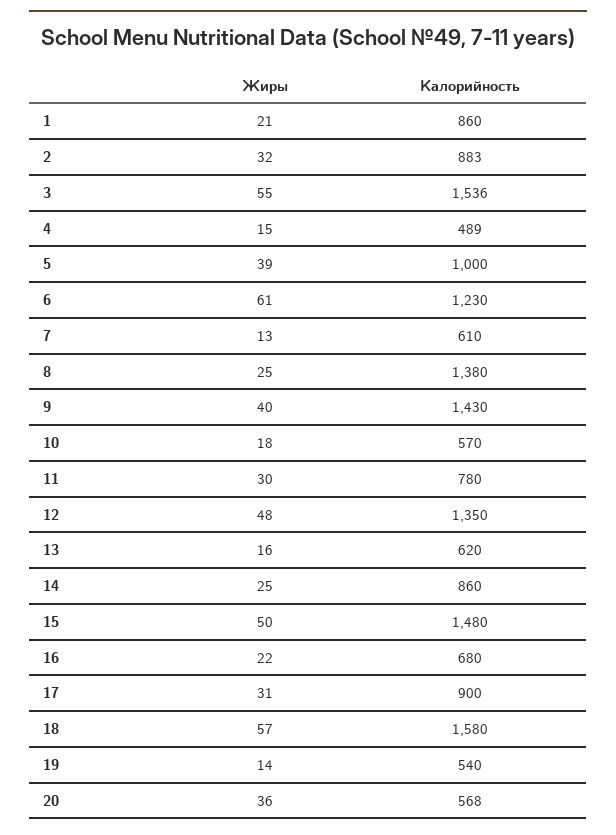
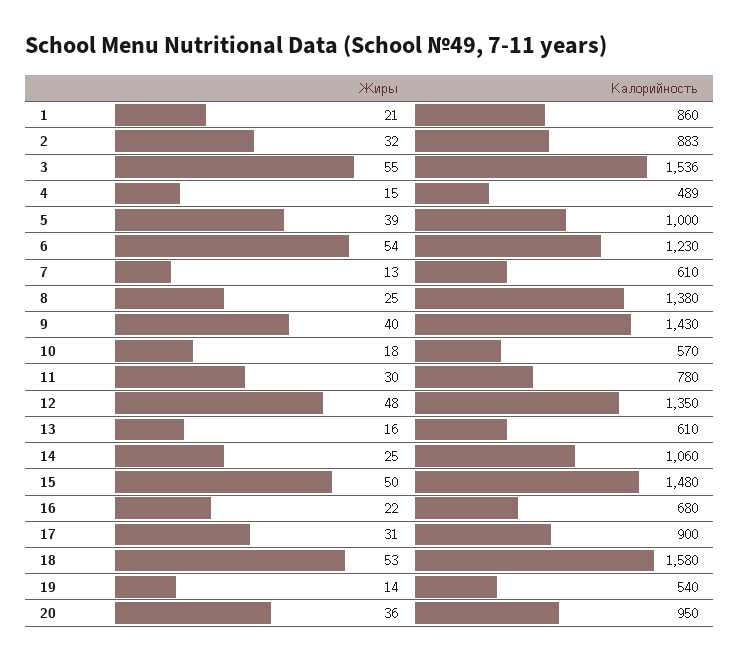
  {
    "Жиры": {
      "1": 21,
      "2": 32,
      "3": 55,
      "4": 15,
      "5": 39,
-     "6": 61,
+     "6": 54,
      "7": 13,
      "8": 25,
      "9": 40,
      "10": 18,
      "11": 30,
      "12": 48,
      "13": 16,
      "14": 25,
      "15": 50,
      "16": 22,
      "17": 31,
-     "18": 57,
+     "18": 53,
      "19": 14,
      "20": 36
    },
    "Калорийность": {
      "1": 860,
      "2": 883,
      "3": 1536,
      "4": 489,
      "5": 1000,
      "6": 1230,
      "7": 610,
      "8": 1380,
      "9": 1430,
      "10": 570,
      "11": 780,
      "12": 1350,
-     "13": 620,
+     "13": 610,
-     "14": 860,
+     "14": 1060,
      "15": 1480,
      "16": 680,
      "17": 900,
      "18": 1580,
      "19": 540,
-     "20": 568
+     "20": 950
    }
  }

